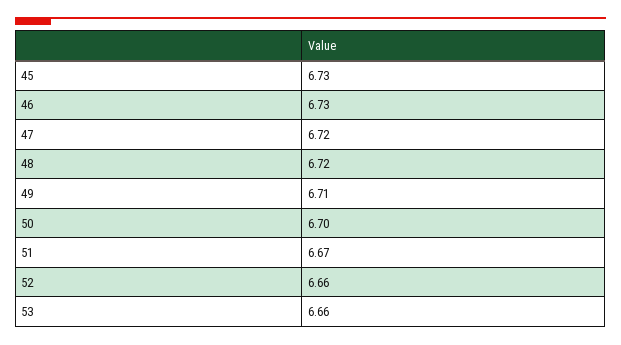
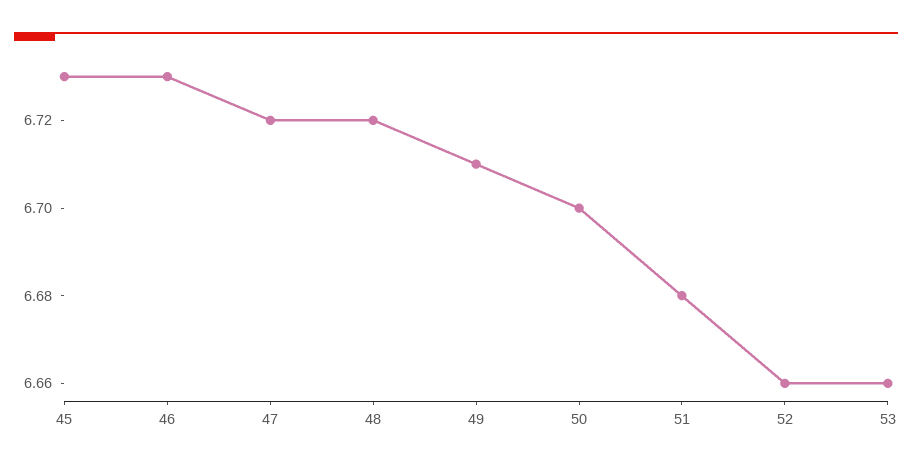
  {
    "45": 6.73,
    "46": 6.73,
    "47": 6.72,
    "48": 6.72,
    "49": 6.71,
    "50": 6.7,
-   "51": 6.67,
+   "51": 6.68,
    "52": 6.66,
    "53": 6.66
  }

